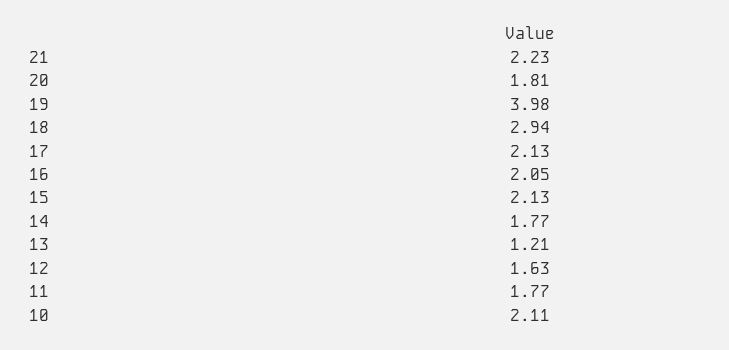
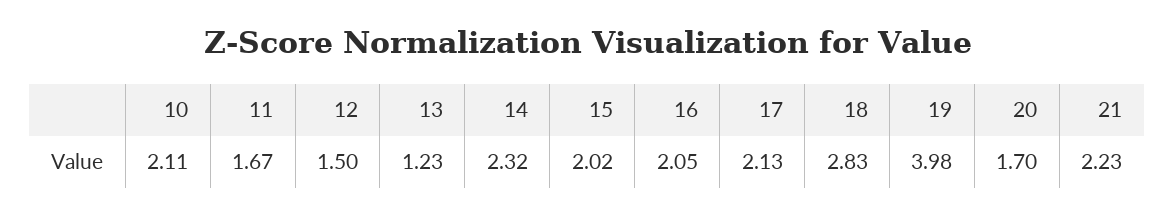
  {
    "21": 2.23,
-   "20": 1.81,
+   "20": 1.7,
    "19": 3.98,
-   "18": 2.94,
+   "18": 2.83,
    "17": 2.13,
    "16": 2.05,
-   "15": 2.13,
+   "15": 2.02,
-   "14": 1.77,
+   "14": 2.32,
-   "13": 1.21,
+   "13": 1.23,
-   "12": 1.63,
+   "12": 1.5,
-   "11": 1.77,
+   "11": 1.67,
    "10": 2.11
  }

